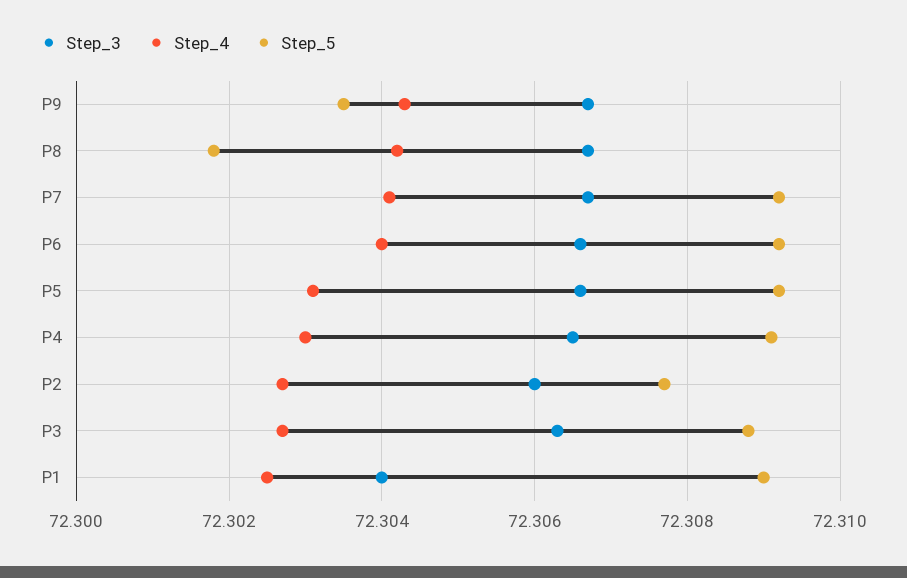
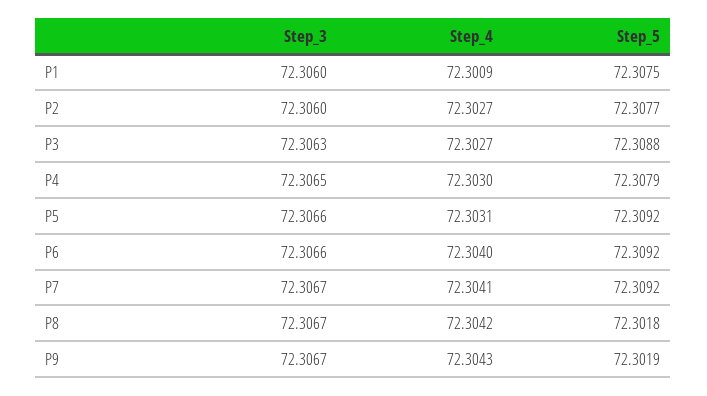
  {
    "Step_3": {
      "P9": 72.3067,
      "P8": 72.3067,
      "P7": 72.3067,
      "P6": 72.3066,
      "P5": 72.3066,
      "P4": 72.3065,
      "P2": 72.306,
      "P3": 72.3063,
-     "P1": 72.304
+     "P1": 72.306
    },
    "Step_4": {
      "P9": 72.3043,
      "P8": 72.3042,
      "P7": 72.3041,
      "P6": 72.304,
      "P5": 72.3031,
      "P4": 72.303,
      "P2": 72.3027,
      "P3": 72.3027,
-     "P1": 72.3025
+     "P1": 72.3009
    },
    "Step_5": {
-     "P9": 72.3035,
+     "P9": 72.3019,
      "P8": 72.3018,
      "P7": 72.3092,
      "P6": 72.3092,
      "P5": 72.3092,
-     "P4": 72.309,
+     "P4": 72.3079,
      "P2": 72.3077,
      "P3": 72.3088,
-     "P1": 72.309
+     "P1": 72.3075
    }
  }

